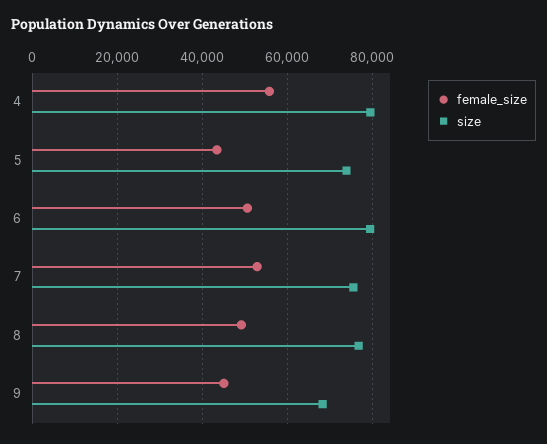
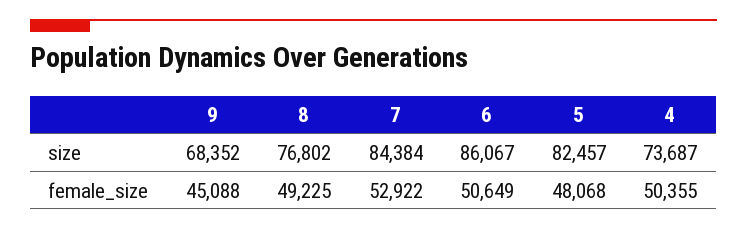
  {
    "female_size": {
-     "4": 56000,
+     "4": 50355,
-     "5": 44000,
+     "5": 48068,
      "6": 50649,
      "7": 52922,
      "8": 49225,
      "9": 45088
    },
    "size": {
-     "4": 80000,
+     "4": 73687,
-     "5": 74000,
+     "5": 82457,
-     "6": 80000,
+     "6": 86067,
-     "7": 76000,
+     "7": 84384,
      "8": 76802,
      "9": 68352
    }
  }

